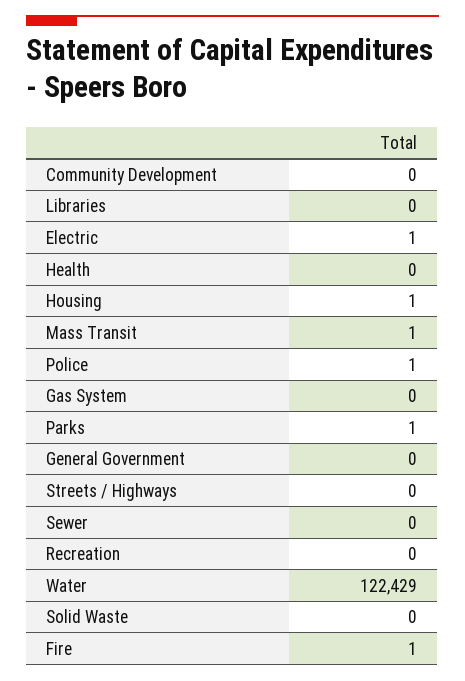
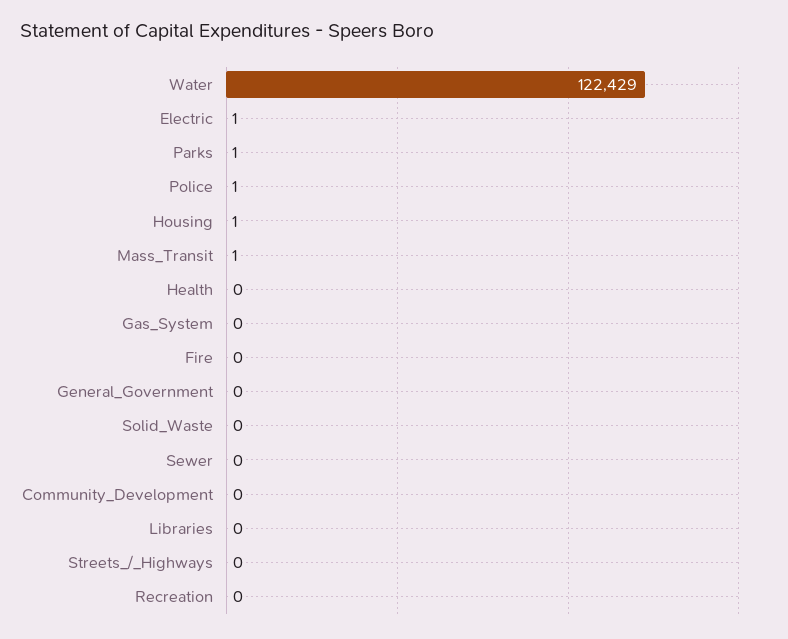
  {
    "Community Development": 0,
    "Libraries": 0,
    "Electric": 1,
    "Health": 0,
    "Housing": 1,
    "Mass Transit": 1,
    "Police": 1,
    "Gas System": 0,
    "Parks": 1,
    "General Government": 0,
    "Streets / Highways": 0,
    "Sewer": 0,
    "Recreation": 0,
    "Water": 122429,
    "Solid Waste": 0,
-   "Fire": 1
+   "Fire": 0
  }

